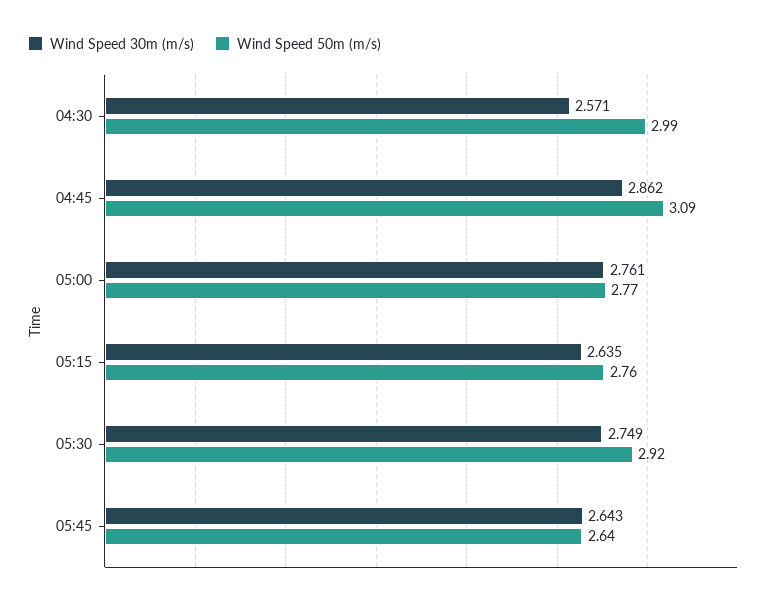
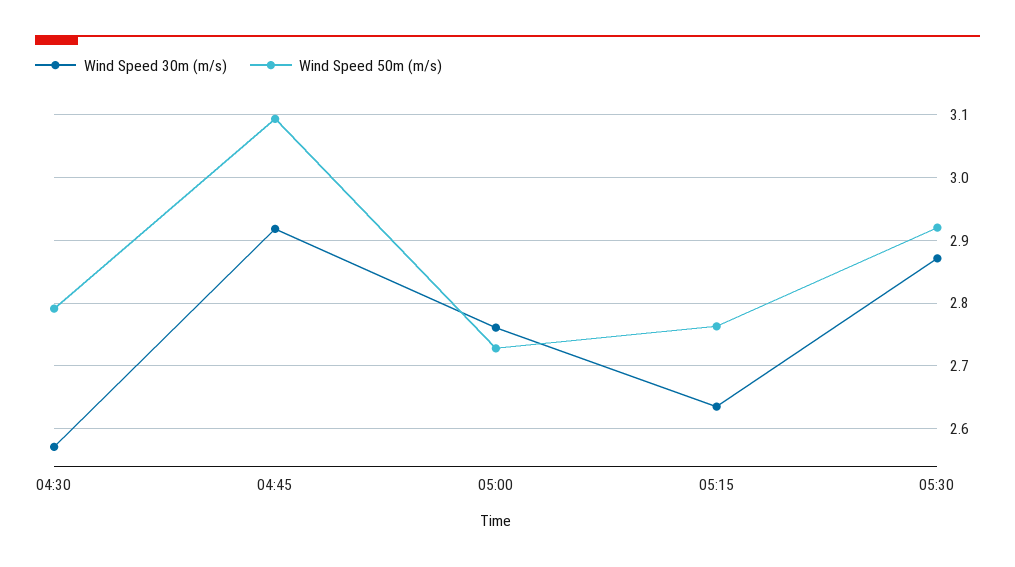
  {
    "Wind Speed 30m (m/s)": {
      "04:30": 2.571,
-     "04:45": 2.862,
+     "04:45": 2.92,
      "05:00": 2.761,
      "05:15": 2.635,
-     "05:30": 2.749,
+     "05:30": 2.87
-     "05:45": 2.643
    },
    "Wind Speed 50m (m/s)": {
-     "04:30": 2.99,
+     "04:30": 2.79,
      "04:45": 3.09,
-     "05:00": 2.77,
+     "05:00": 2.73,
      "05:15": 2.76,
-     "05:30": 2.92,
+     "05:30": 2.92
-     "05:45": 2.64
    }
  }

